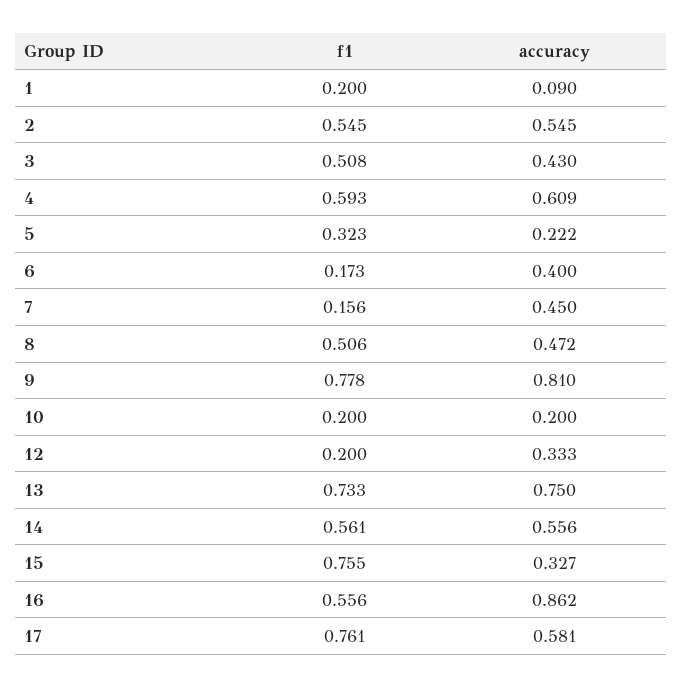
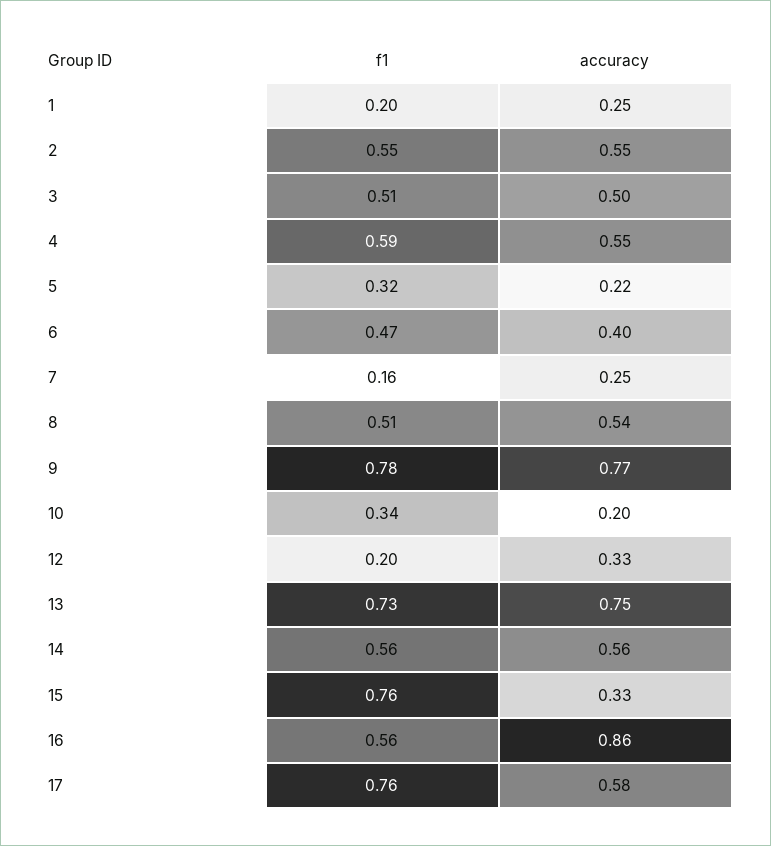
  {
    "f1": {
      "1": 0.2,
      "2": 0.545,
      "3": 0.508,
      "4": 0.593,
      "5": 0.323,
-     "6": 0.173,
+     "6": 0.47,
      "7": 0.156,
      "8": 0.506,
      "9": 0.778,
-     "10": 0.2,
+     "10": 0.34,
      "12": 0.2,
      "13": 0.733,
      "14": 0.561,
      "15": 0.755,
      "16": 0.556,
      "17": 0.761
    },
    "accuracy": {
-     "1": 0.09,
+     "1": 0.25,
      "2": 0.545,
-     "3": 0.43,
+     "3": 0.5,
-     "4": 0.609,
+     "4": 0.55,
      "5": 0.222,
      "6": 0.4,
-     "7": 0.45,
+     "7": 0.25,
-     "8": 0.472,
+     "8": 0.54,
-     "9": 0.81,
+     "9": 0.77,
      "10": 0.2,
      "12": 0.333,
      "13": 0.75,
      "14": 0.556,
      "15": 0.327,
      "16": 0.862,
      "17": 0.581
    }
  }

